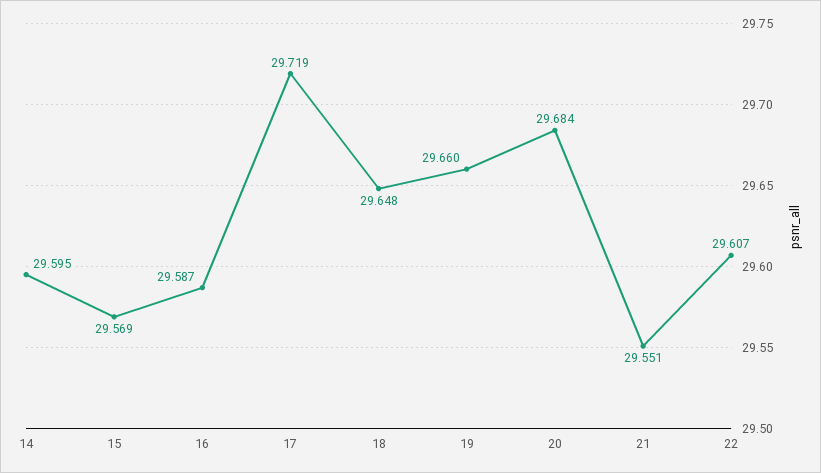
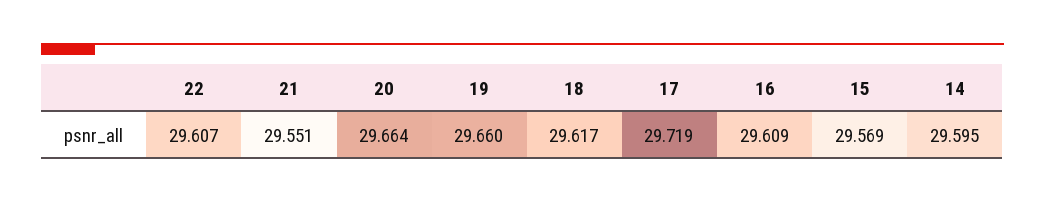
  {
    "14": 29.595,
    "15": 29.569,
-   "16": 29.587,
+   "16": 29.609,
    "17": 29.719,
-   "18": 29.648,
+   "18": 29.617,
    "19": 29.66,
-   "20": 29.684,
+   "20": 29.664,
    "21": 29.551,
    "22": 29.607
  }

